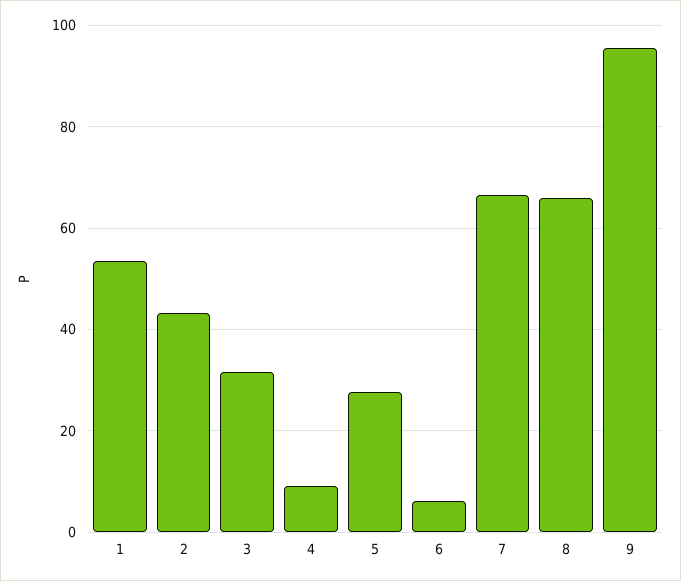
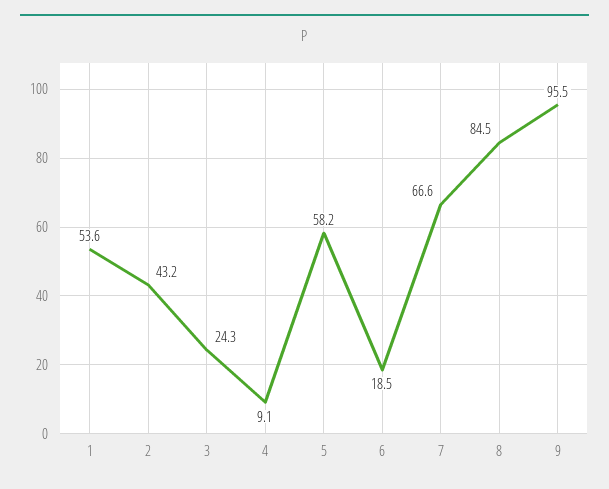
  {
    "1": 53.6,
    "2": 43.2,
-   "3": 32,
+   "3": 24.3,
    "4": 9.1,
-   "5": 28,
+   "5": 58.2,
-   "6": 6,
+   "6": 18.5,
    "7": 66.6,
-   "8": 66,
+   "8": 84.5,
    "9": 95.5
  }

